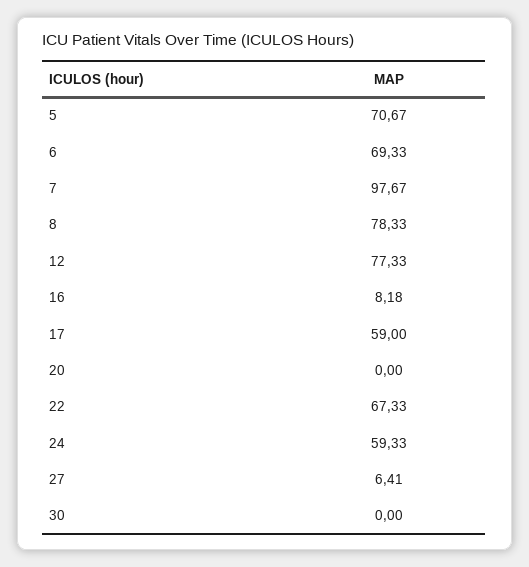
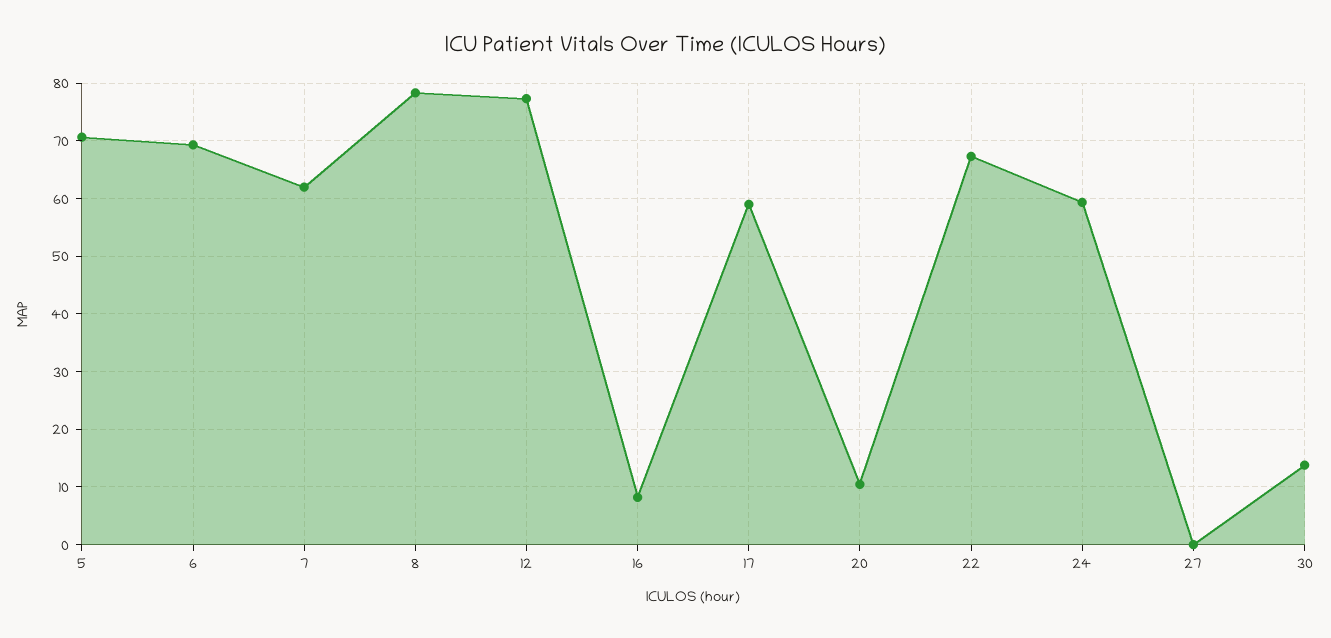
  {
    "5": 70.67,
    "6": 69.33,
-   "7": 97.67,
+   "7": 62,
    "8": 78.33,
    "12": 77.33,
    "16": 8.18,
    "17": 59,
-   "20": 0,
+   "20": 10,
    "22": 67.33,
    "24": 59.33,
-   "27": 6.41,
+   "27": 0,
-   "30": 0
+   "30": 14
  }

